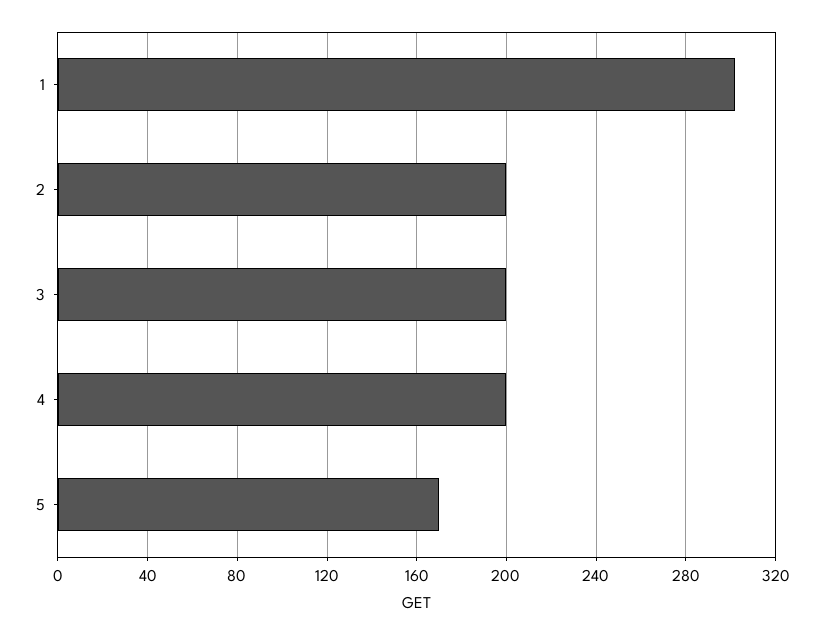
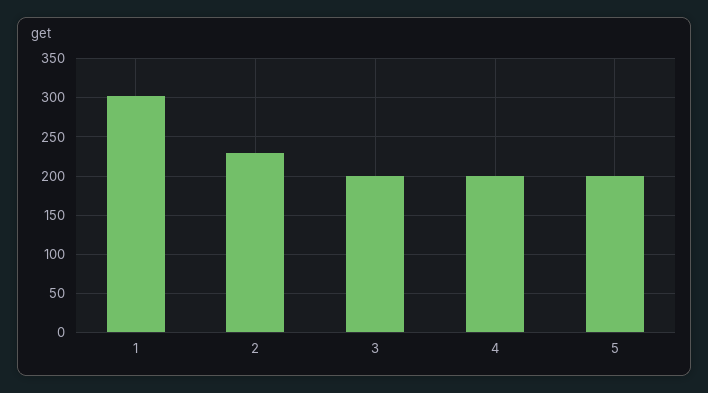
  {
    "1": 300,
-   "2": 200,
+   "2": 230,
    "3": 200,
    "4": 200,
-   "5": 170
+   "5": 200
  }

